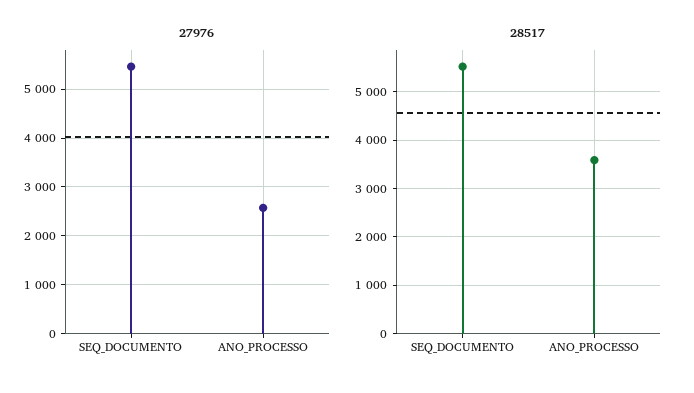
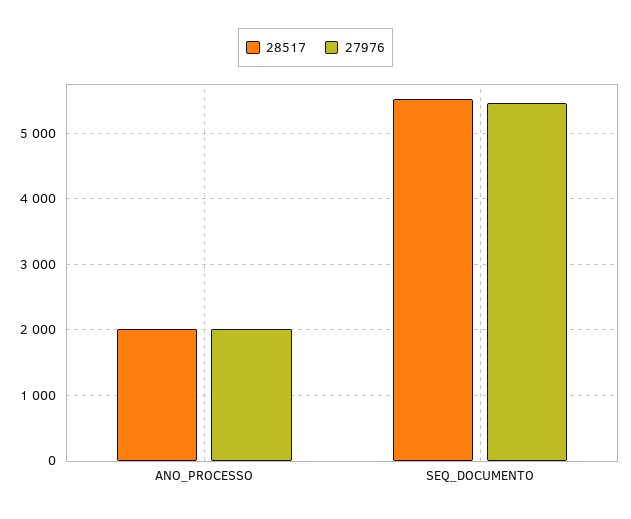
  {
    "27976": {
      "SEQ_DOCUMENTO": 5500,
-     "ANO_PROCESSO": 2600
+     "ANO_PROCESSO": 2000
    },
    "28517": {
      "SEQ_DOCUMENTO": 5500,
-     "ANO_PROCESSO": 3600
+     "ANO_PROCESSO": 2000
    }
  }

